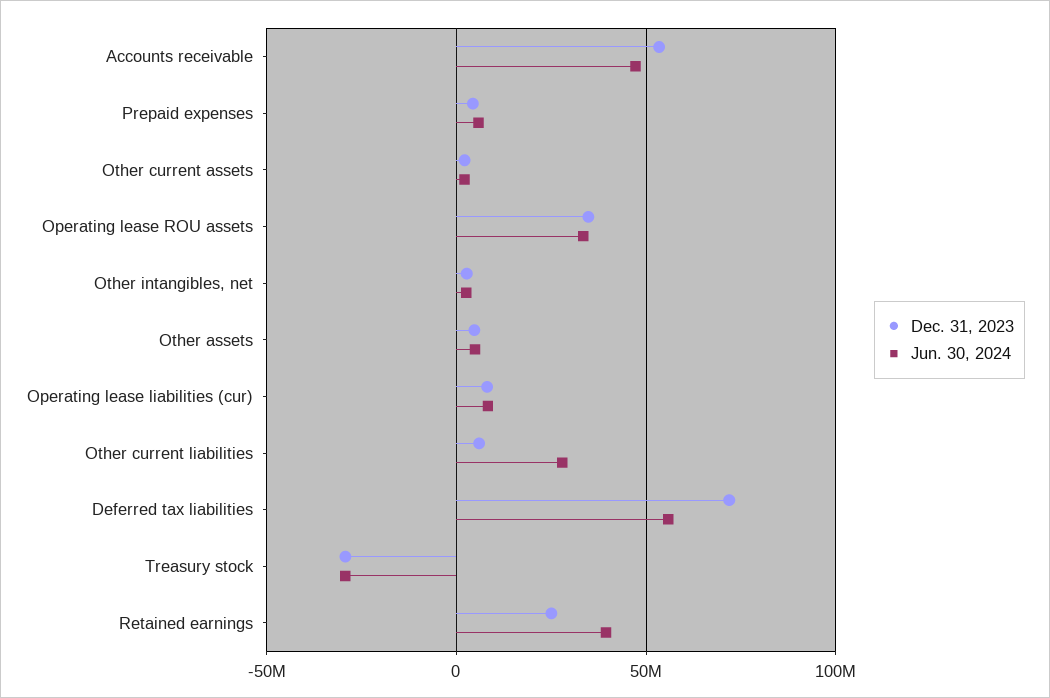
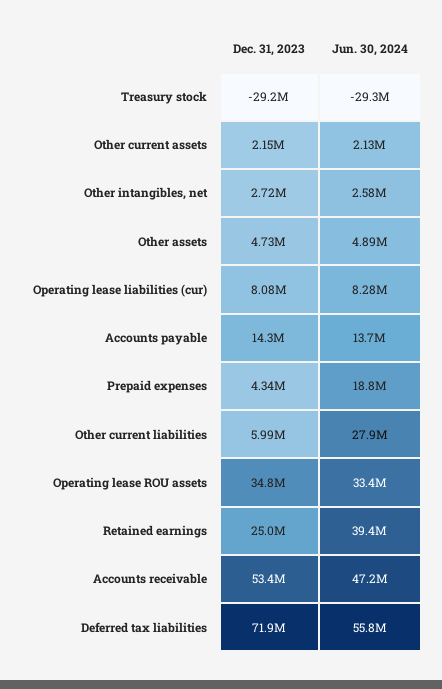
  {
    "Dec. 31, 2023": {
      "Accounts receivable": 53400000,
      "Prepaid expenses": 4340000,
      "Other current assets": 2150000,
      "Operating lease ROU assets": 34800000,
      "Other intangibles, net": 2720000,
      "Other assets": 4730000,
      "Operating lease liabilities (cur)": 8080000,
      "Other current liabilities": 5990000,
      "Deferred tax liabilities": 71900000,
      "Treasury stock": -29200000,
-     "Retained earnings": 25000000
+     "Retained earnings": 25000000,
+     "Accounts payable": 14300000
    },
    "Jun. 30, 2024": {
      "Accounts receivable": 47200000,
-     "Prepaid expenses": 5000000,
+     "Prepaid expenses": 18800000,
      "Other current assets": 2130000,
      "Operating lease ROU assets": 33400000,
      "Other intangibles, net": 2580000,
      "Other assets": 4890000,
      "Operating lease liabilities (cur)": 8280000,
      "Other current liabilities": 27900000,
      "Deferred tax liabilities": 55800000,
      "Treasury stock": -29300000,
-     "Retained earnings": 39400000
+     "Retained earnings": 39400000,
+     "Accounts payable": 13700000
    }
  }

